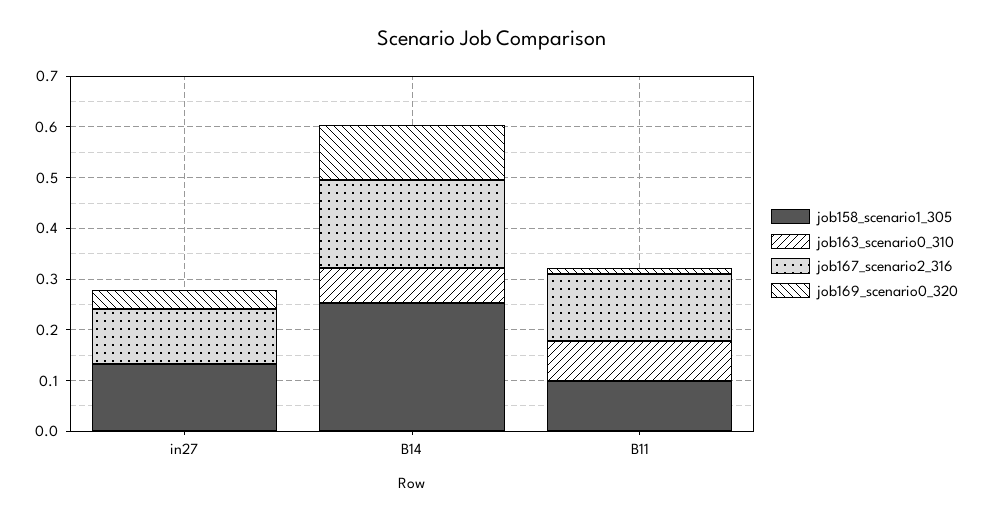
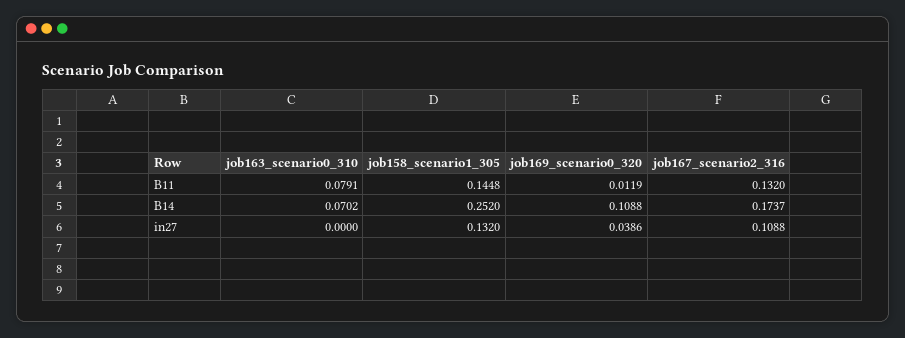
  {
    "job158_scenario1_305": {
      "in27": 0.132,
      "B14": 0.252,
-     "B11": 0.1
+     "B11": 0.1448
    },
    "job163_scenario0_310": {
      "in27": 0,
      "B14": 0.0702,
      "B11": 0.0791
    },
    "job167_scenario2_316": {
      "in27": 0.1088,
      "B14": 0.1737,
      "B11": 0.132
    },
    "job169_scenario0_320": {
      "in27": 0.0386,
      "B14": 0.1088,
      "B11": 0.0119
    }
  }

